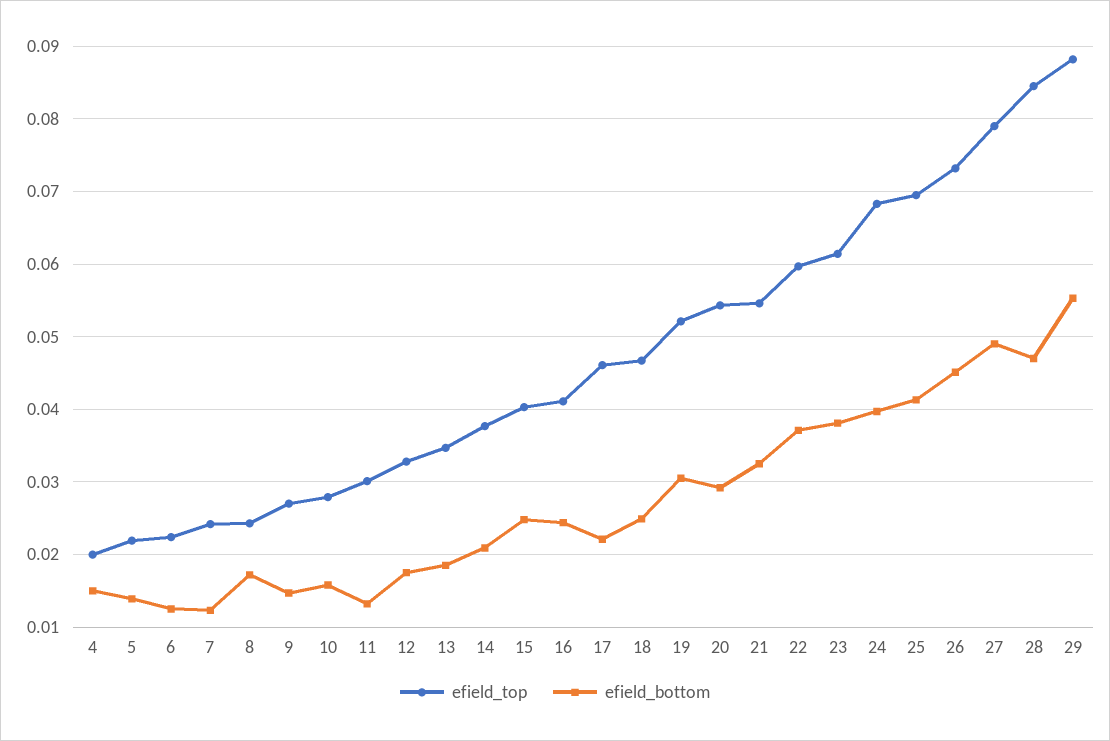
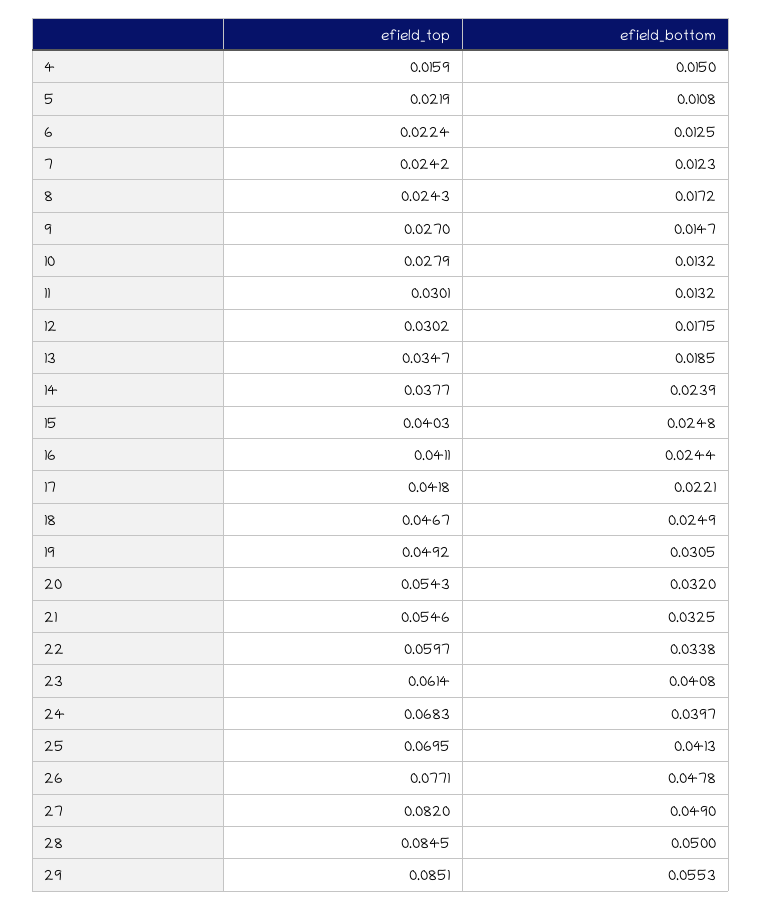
  {
    "efield_top": {
-     "4": 0.02,
+     "4": 0.0159,
      "5": 0.0219,
      "6": 0.0224,
      "7": 0.0242,
      "8": 0.0243,
      "9": 0.027,
      "10": 0.0279,
      "11": 0.0301,
-     "12": 0.033,
+     "12": 0.0302,
      "13": 0.0347,
      "14": 0.0377,
      "15": 0.0403,
      "16": 0.0411,
-     "17": 0.046,
+     "17": 0.0418,
      "18": 0.0467,
-     "19": 0.052,
+     "19": 0.0492,
      "20": 0.0543,
      "21": 0.0546,
      "22": 0.0597,
      "23": 0.0614,
      "24": 0.0683,
      "25": 0.0695,
-     "26": 0.073,
+     "26": 0.0771,
-     "27": 0.079,
+     "27": 0.082,
      "28": 0.0845,
-     "29": 0.088
+     "29": 0.0851
    },
    "efield_bottom": {
      "4": 0.015,
-     "5": 0.014,
+     "5": 0.0108,
      "6": 0.0125,
      "7": 0.0123,
      "8": 0.0172,
      "9": 0.0147,
-     "10": 0.016,
+     "10": 0.0132,
      "11": 0.0132,
      "12": 0.0175,
      "13": 0.0185,
-     "14": 0.021,
+     "14": 0.0239,
      "15": 0.0248,
      "16": 0.0244,
      "17": 0.0221,
      "18": 0.0249,
      "19": 0.0305,
-     "20": 0.029,
+     "20": 0.032,
      "21": 0.0325,
-     "22": 0.037,
+     "22": 0.0338,
-     "23": 0.038,
+     "23": 0.0408,
      "24": 0.0397,
      "25": 0.0413,
-     "26": 0.045,
+     "26": 0.0478,
      "27": 0.049,
-     "28": 0.047,
+     "28": 0.05,
      "29": 0.0553
    }
  }

